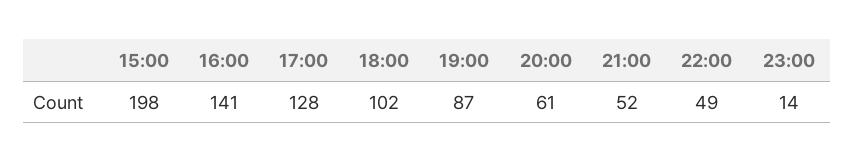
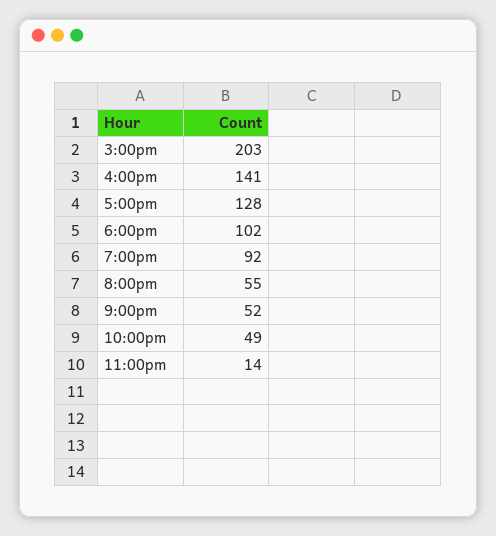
  {
-   "15:00": 198,
+   "15:00": 203,
    "16:00": 141,
    "17:00": 128,
    "18:00": 102,
-   "19:00": 87,
+   "19:00": 92,
-   "20:00": 61,
+   "20:00": 55,
    "21:00": 52,
    "22:00": 49,
    "23:00": 14
  }

